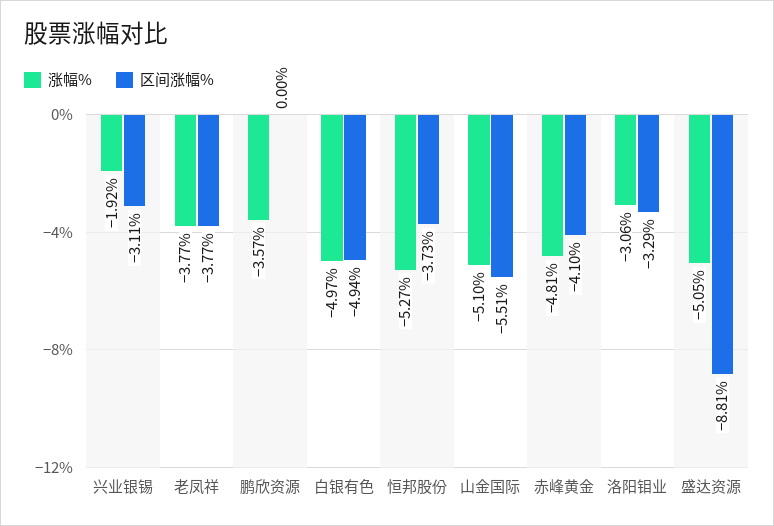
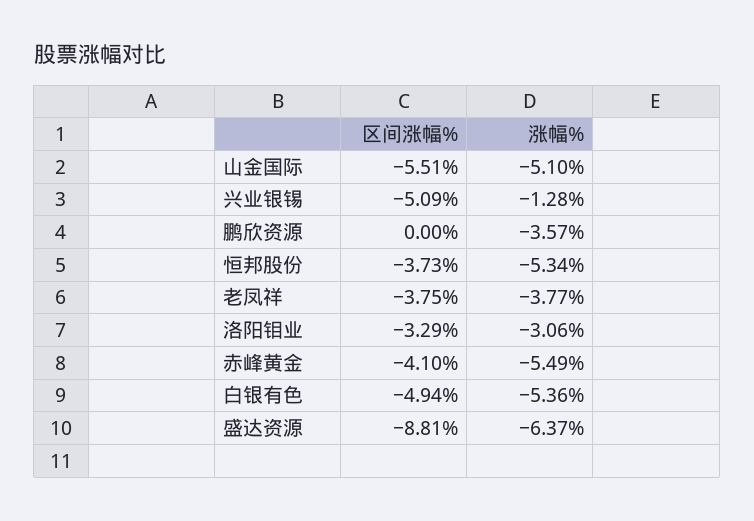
  {
    "涨幅%": {
-     "兴业银锡": -1.92,
+     "兴业银锡": -1.28,
      "老凤祥": -3.77,
      "鹏欣资源": -3.57,
-     "白银有色": -4.97,
+     "白银有色": -5.36,
-     "恒邦股份": -5.27,
+     "恒邦股份": -5.34,
      "山金国际": -5.1,
-     "赤峰黄金": -4.81,
+     "赤峰黄金": -5.49,
      "洛阳钼业": -3.06,
-     "盛达资源": -5.05
+     "盛达资源": -6.37
    },
    "区间涨幅%": {
-     "兴业银锡": -3.11,
+     "兴业银锡": -5.09,
-     "老凤祥": -3.77,
+     "老凤祥": -3.75,
      "鹏欣资源": 0,
      "白银有色": -4.94,
      "恒邦股份": -3.73,
      "山金国际": -5.51,
      "赤峰黄金": -4.1,
      "洛阳钼业": -3.29,
      "盛达资源": -8.81
    }
  }

